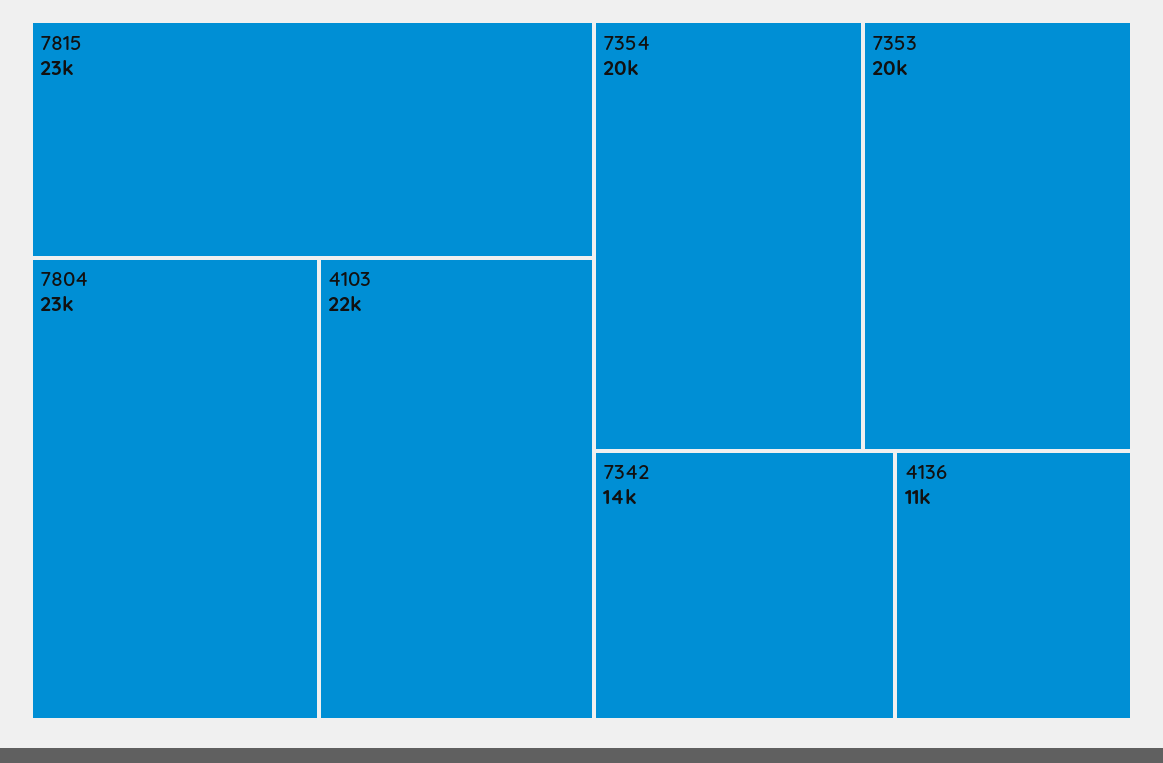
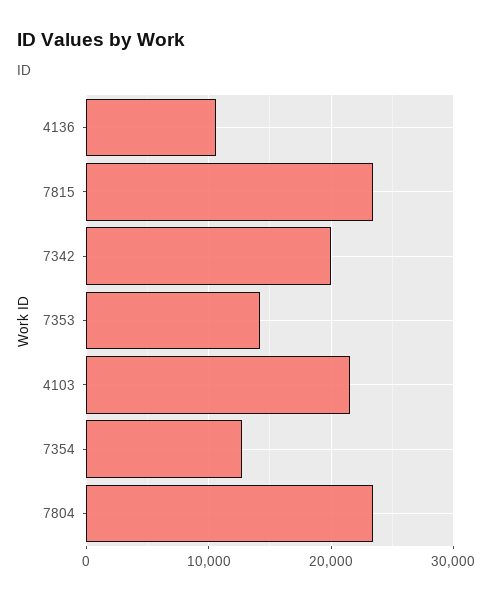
  {
    "7815": 23000,
    "7804": 23000,
    "4103": 22000,
-   "7354": 20000,
+   "7354": 13000,
-   "7353": 20000,
+   "7353": 14000,
-   "7342": 14000,
+   "7342": 20000,
    "4136": 11000
  }

